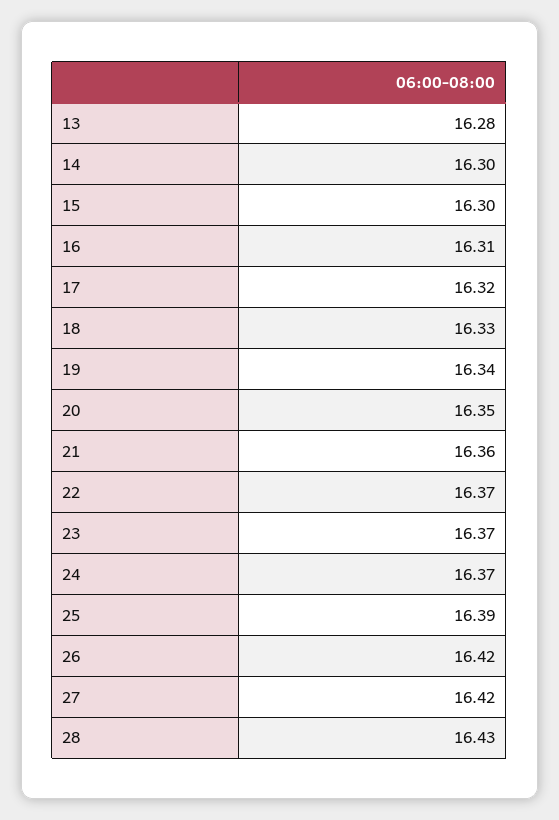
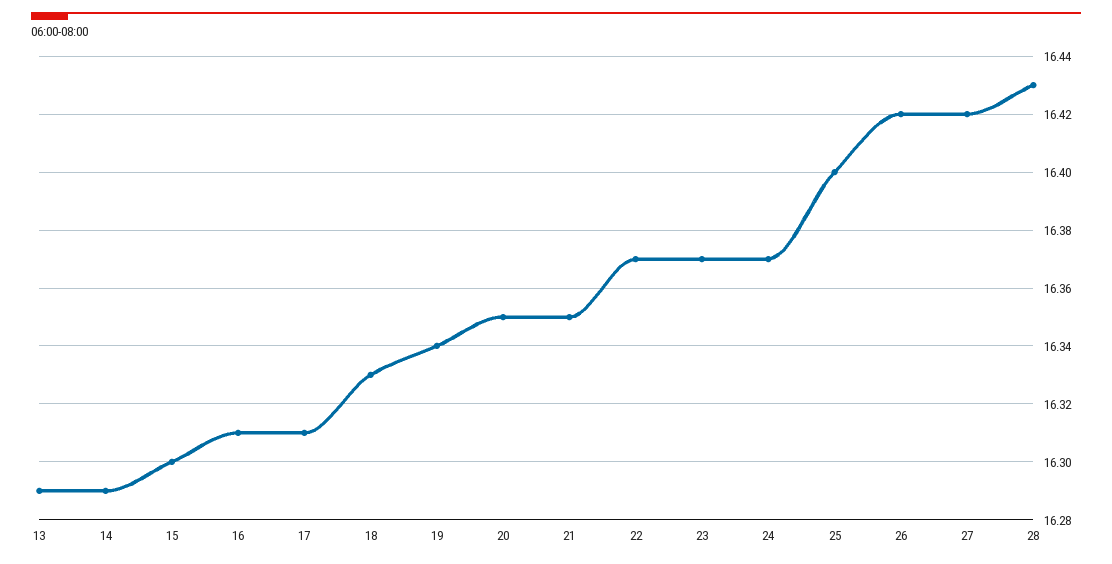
  {
-   "13": 16.28,
+   "13": 16.29,
-   "14": 16.3,
+   "14": 16.29,
    "15": 16.3,
    "16": 16.31,
-   "17": 16.32,
+   "17": 16.31,
    "18": 16.33,
    "19": 16.34,
    "20": 16.35,
-   "21": 16.36,
+   "21": 16.35,
    "22": 16.37,
    "23": 16.37,
    "24": 16.37,
-   "25": 16.39,
+   "25": 16.4,
    "26": 16.42,
    "27": 16.42,
    "28": 16.43
  }

